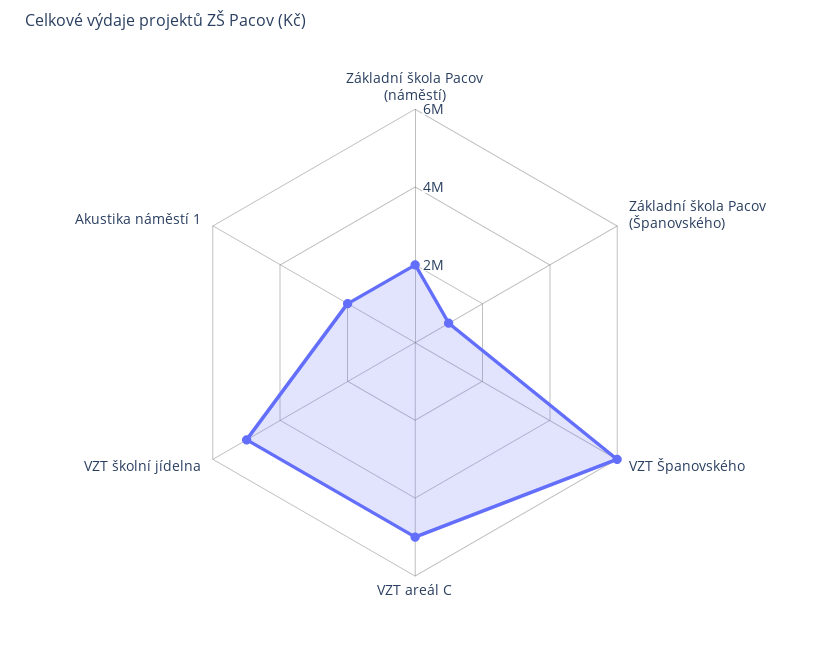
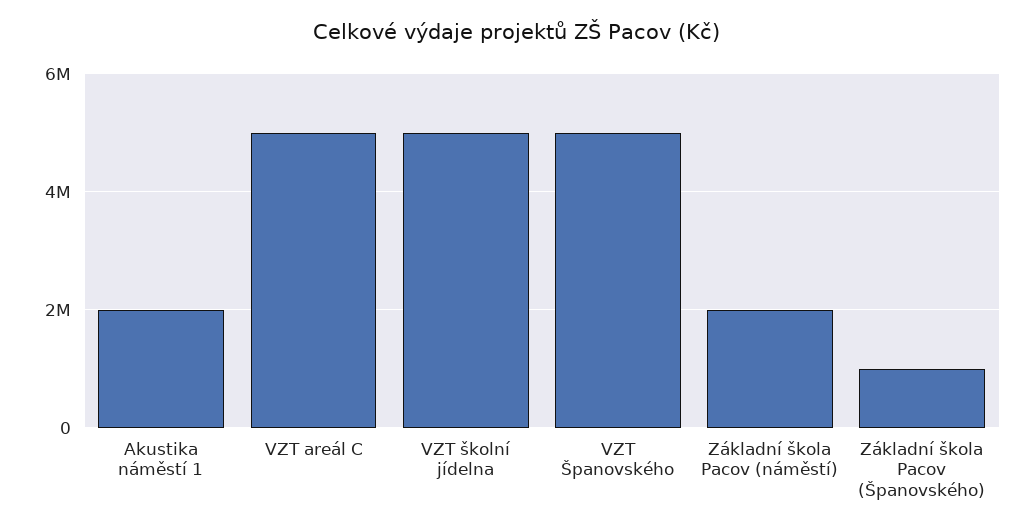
  {
    "Základní škola Pacov (náměstí)": 2000000,
    "Základní škola Pacov (Španovského)": 1000000,
-   "VZT Španovského": 6000000,
+   "VZT Španovského": 5000000,
    "VZT areál C": 5000000,
    "VZT školní jídelna": 5000000,
    "Akustika náměstí 1": 2000000
  }

